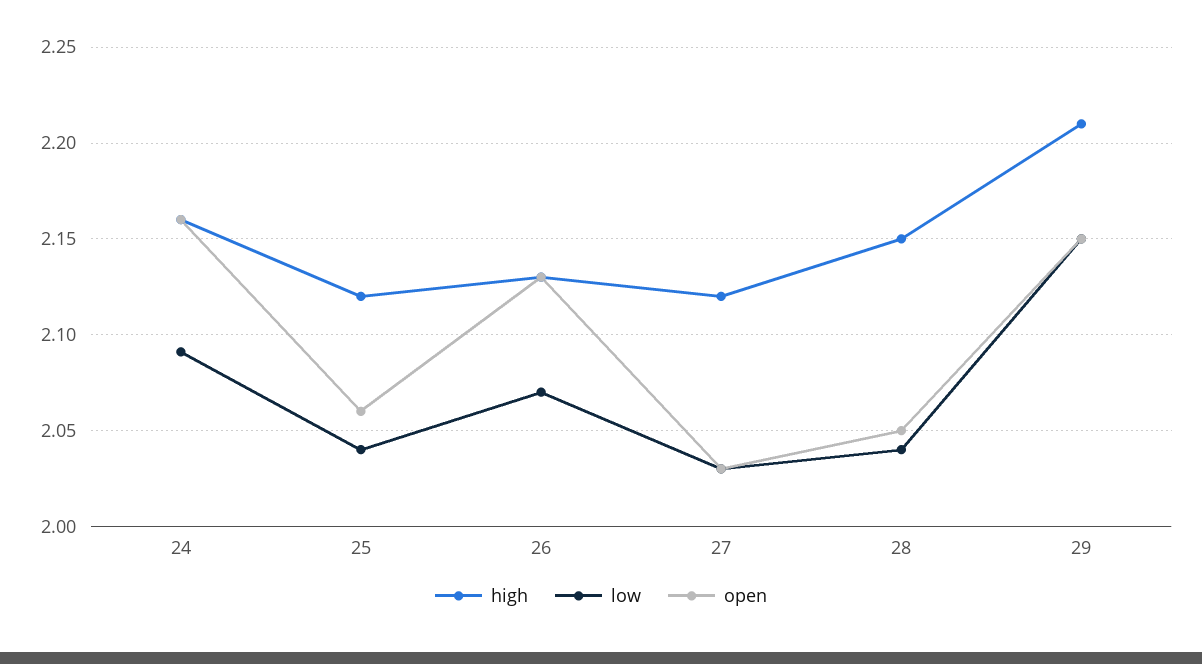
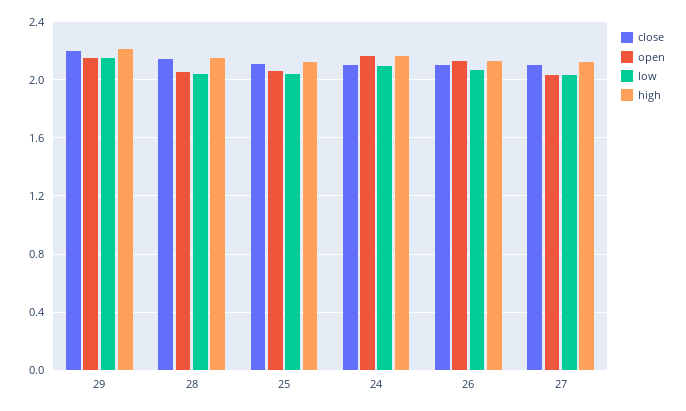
  {
    "high": {
      "24": 2.16,
      "25": 2.12,
      "26": 2.13,
      "27": 2.12,
      "28": 2.15,
      "29": 2.21
    },
    "low": {
      "24": 2.09,
      "25": 2.04,
      "26": 2.07,
      "27": 2.03,
      "28": 2.04,
      "29": 2.15
    },
    "open": {
      "24": 2.16,
      "25": 2.06,
      "26": 2.13,
      "27": 2.03,
      "28": 2.05,
      "29": 2.15
-   }
+   },
+   "close": {
+     "29": 2.2,
+     "28": 2.15,
+     "25": 2.1,
+     "24": 2.1,
+     "26": 2.1,
+     "27": 2.1
+   }
  }

